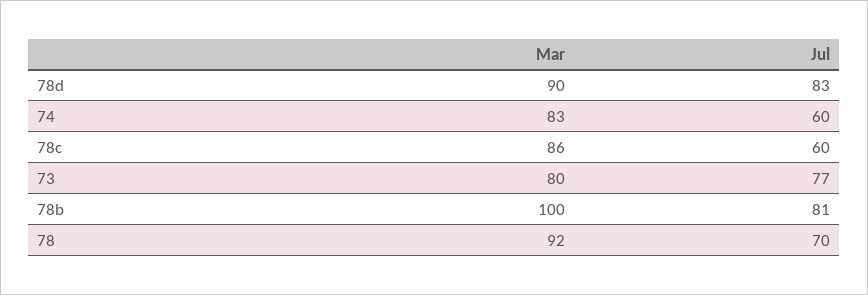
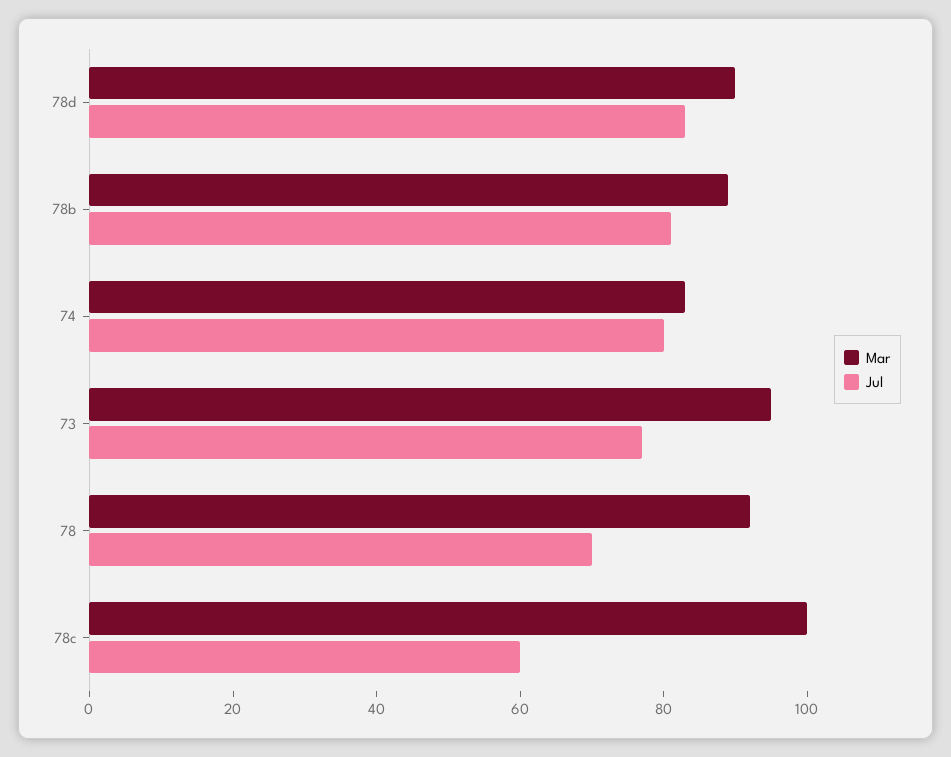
  {
    "Mar": {
      "78d": 90,
      "74": 83,
-     "78c": 86,
+     "78c": 100,
-     "73": 80,
+     "73": 95,
-     "78b": 100,
+     "78b": 90,
      "78": 92
    },
    "Jul": {
      "78d": 83,
-     "74": 60,
+     "74": 80,
      "78c": 60,
      "73": 77,
      "78b": 81,
      "78": 70
    }
  }

